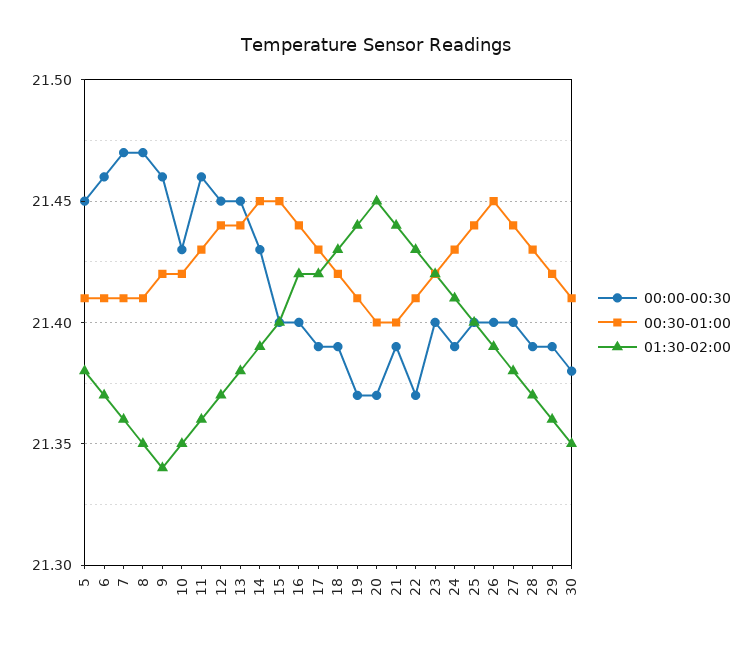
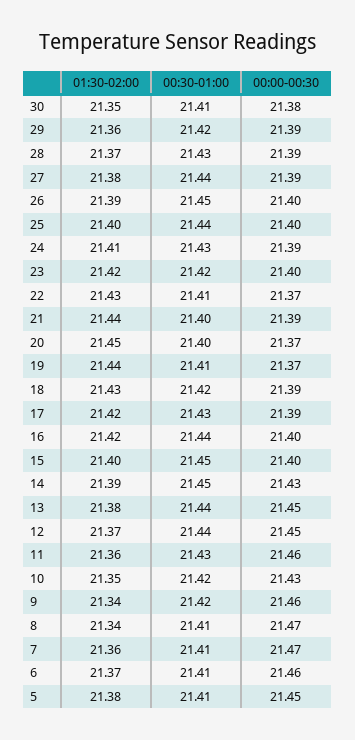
  {
    "00:00-00:30": {
      "5": 21.45,
      "6": 21.46,
      "7": 21.47,
      "8": 21.47,
      "9": 21.46,
      "10": 21.43,
      "11": 21.46,
      "12": 21.45,
      "13": 21.45,
      "14": 21.43,
      "15": 21.4,
      "16": 21.4,
      "17": 21.39,
      "18": 21.39,
      "19": 21.37,
      "20": 21.37,
      "21": 21.39,
      "22": 21.37,
      "23": 21.4,
      "24": 21.39,
      "25": 21.4,
      "26": 21.4,
-     "27": 21.4,
+     "27": 21.39,
      "28": 21.39,
      "29": 21.39,
      "30": 21.38
    },
    "00:30-01:00": {
      "5": 21.41,
      "6": 21.41,
      "7": 21.41,
      "8": 21.41,
      "9": 21.42,
      "10": 21.42,
      "11": 21.43,
      "12": 21.44,
      "13": 21.44,
      "14": 21.45,
      "15": 21.45,
      "16": 21.44,
      "17": 21.43,
      "18": 21.42,
      "19": 21.41,
      "20": 21.4,
      "21": 21.4,
      "22": 21.41,
      "23": 21.42,
      "24": 21.43,
      "25": 21.44,
      "26": 21.45,
      "27": 21.44,
      "28": 21.43,
      "29": 21.42,
      "30": 21.41
    },
    "01:30-02:00": {
      "5": 21.38,
      "6": 21.37,
      "7": 21.36,
-     "8": 21.35,
+     "8": 21.34,
      "9": 21.34,
      "10": 21.35,
      "11": 21.36,
      "12": 21.37,
      "13": 21.38,
      "14": 21.39,
      "15": 21.4,
      "16": 21.42,
      "17": 21.42,
      "18": 21.43,
      "19": 21.44,
      "20": 21.45,
      "21": 21.44,
      "22": 21.43,
      "23": 21.42,
      "24": 21.41,
      "25": 21.4,
      "26": 21.39,
      "27": 21.38,
      "28": 21.37,
      "29": 21.36,
      "30": 21.35
    }
  }

